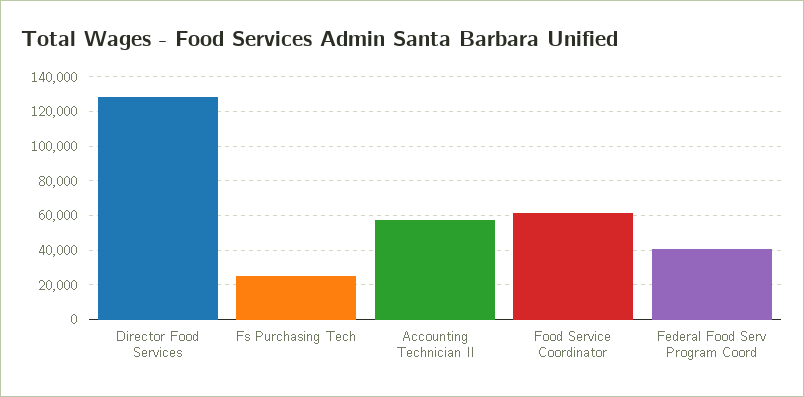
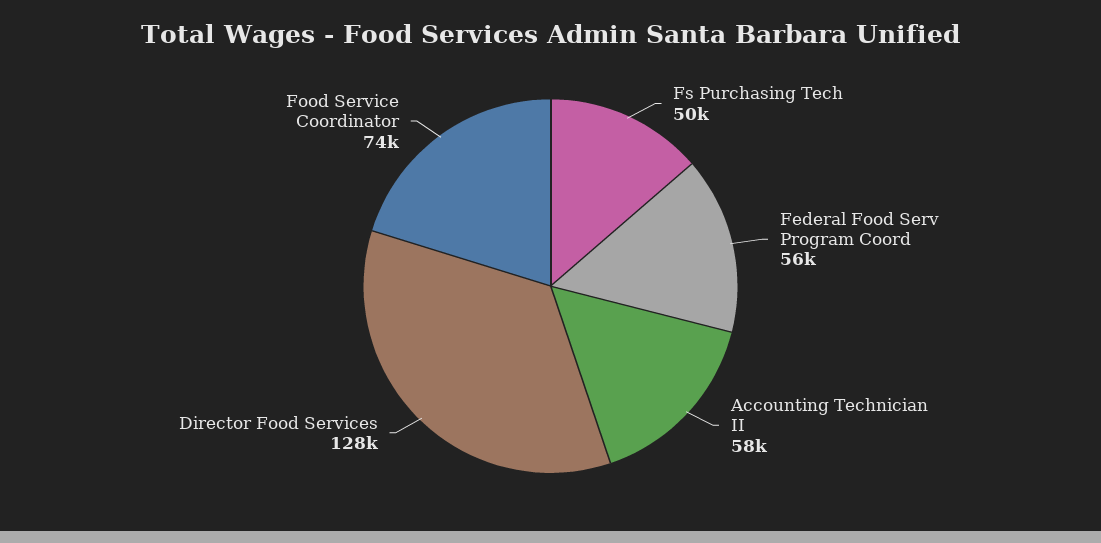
  {
    "Director Food Services": 128000,
-   "Fs Purchasing Tech": 25000,
+   "Fs Purchasing Tech": 50000,
    "Accounting Technician II": 58000,
-   "Food Service Coordinator": 60000,
+   "Food Service Coordinator": 74000,
-   "Federal Food Serv Program Coord": 40000
+   "Federal Food Serv Program Coord": 56000
  }

